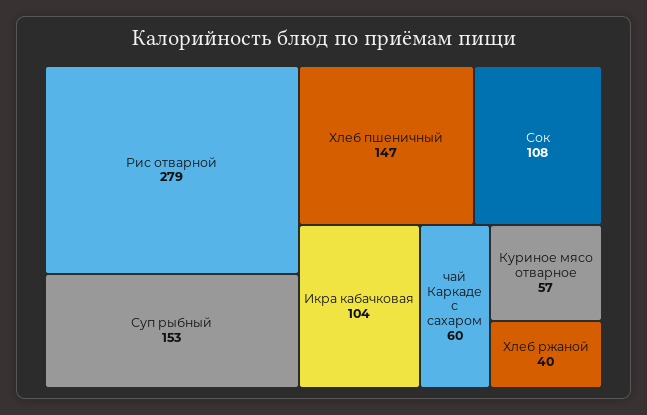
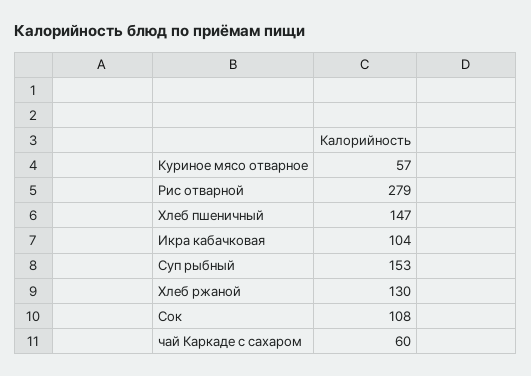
  {
    "Рис отварной": 279,
    "Суп рыбный": 153,
    "Хлеб пшеничный": 147,
    "Сок": 108,
    "Икра кабачковая": 104,
    "чай Каркаде с сахаром": 60,
    "Куриное мясо отварное": 57,
-   "Хлеб ржаной": 40
+   "Хлеб ржаной": 130
  }

